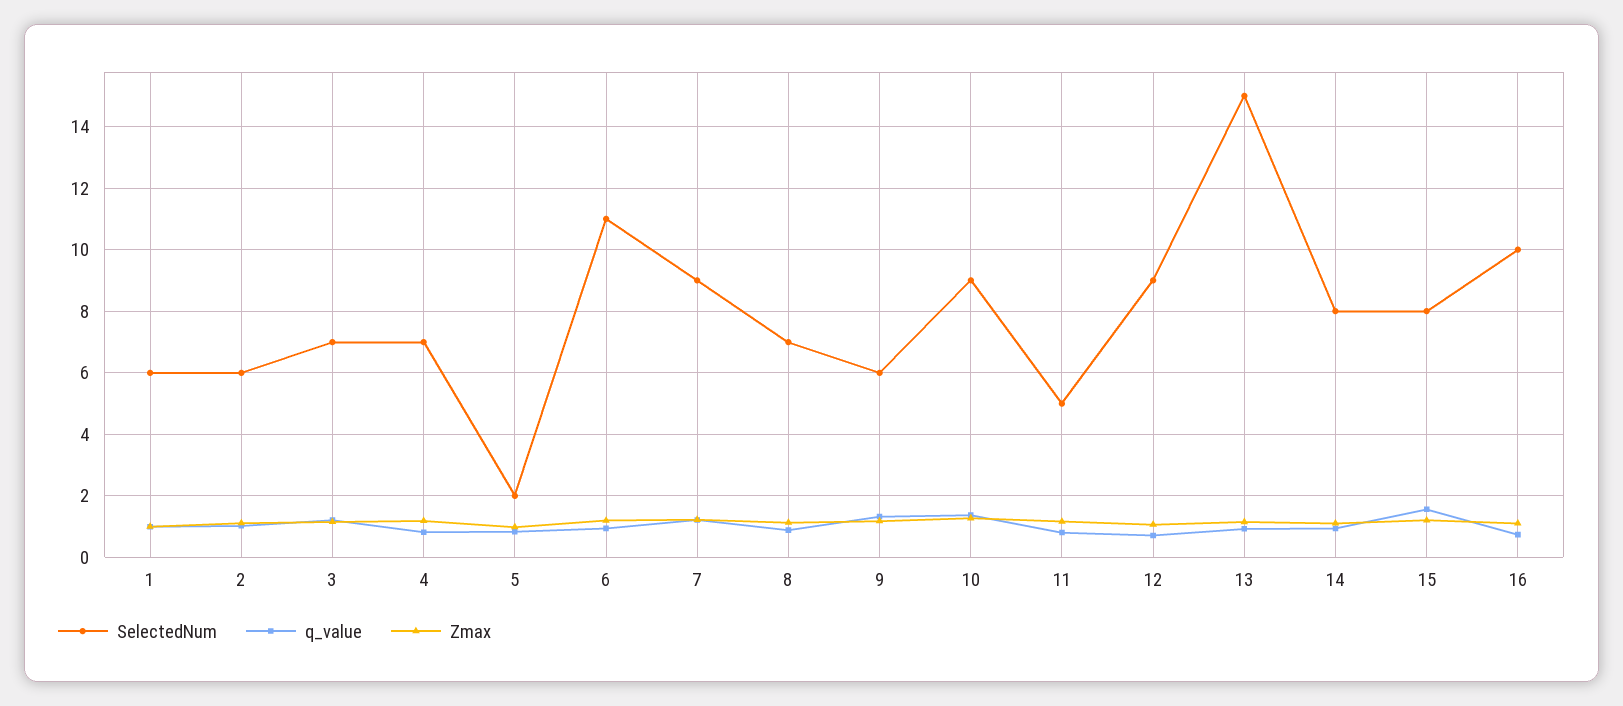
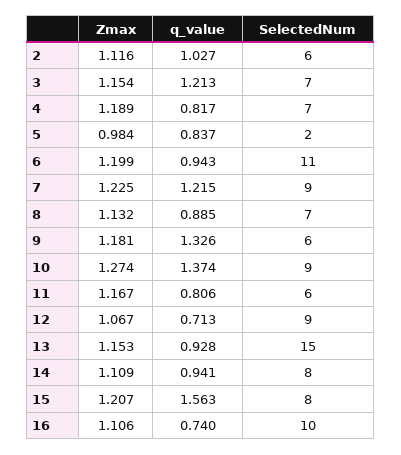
  {
    "SelectedNum": {
-     "1": 6,
      "2": 6,
      "3": 7,
      "4": 7,
      "5": 2,
      "6": 11,
      "7": 9,
      "8": 7,
      "9": 6,
      "10": 9,
-     "11": 5,
+     "11": 6,
      "12": 9,
      "13": 15,
      "14": 8,
      "15": 8,
      "16": 10
    },
    "q_value": {
-     "1": 1,
      "2": 1.027,
      "3": 1.213,
      "4": 0.817,
      "5": 0.837,
      "6": 0.943,
      "7": 1.215,
      "8": 0.885,
      "9": 1.326,
      "10": 1.374,
      "11": 0.806,
      "12": 0.713,
      "13": 0.928,
      "14": 0.941,
      "15": 1.563,
      "16": 0.74
    },
    "Zmax": {
-     "1": 1,
      "2": 1.116,
      "3": 1.154,
      "4": 1.189,
      "5": 0.984,
      "6": 1.199,
      "7": 1.225,
      "8": 1.132,
      "9": 1.181,
      "10": 1.274,
      "11": 1.167,
      "12": 1.067,
      "13": 1.153,
      "14": 1.109,
      "15": 1.207,
      "16": 1.106
    }
  }

